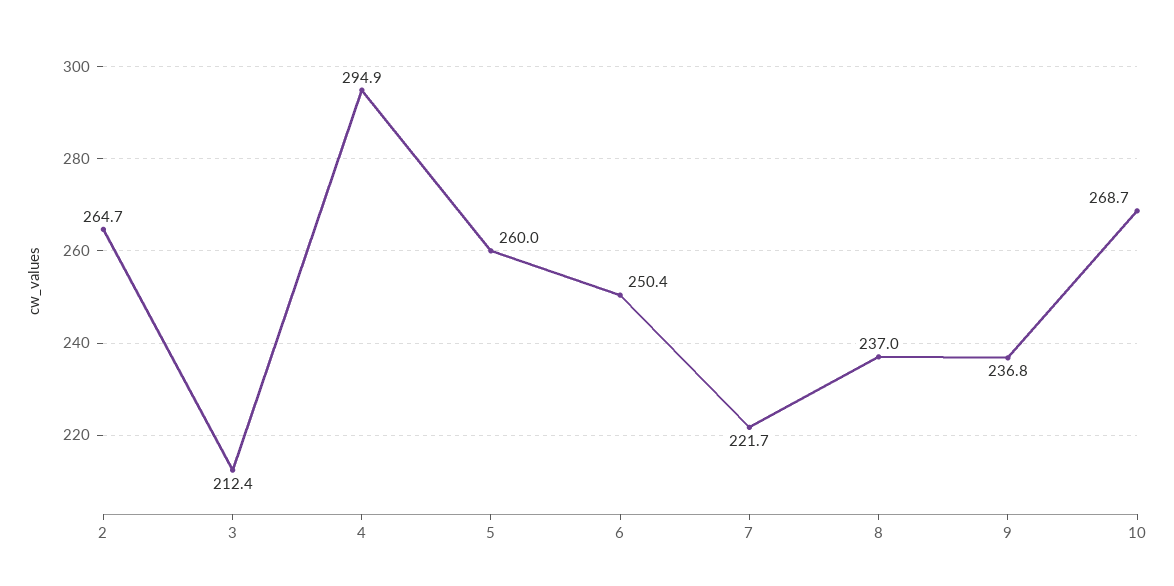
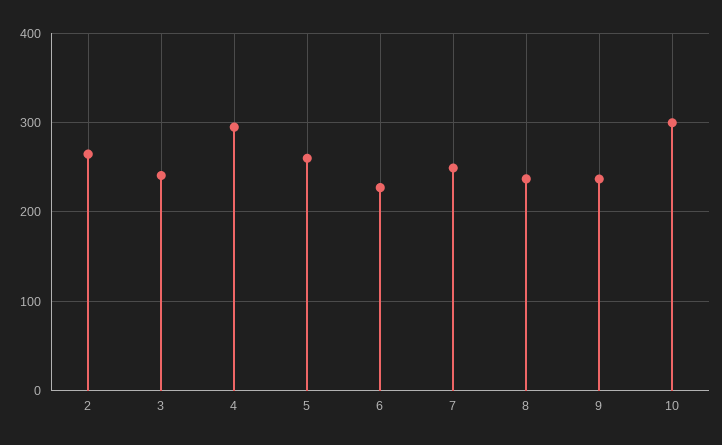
  {
    "2": 264.7,
-   "3": 212.4,
+   "3": 240,
    "4": 294.9,
    "5": 260,
-   "6": 250.4,
+   "6": 230,
-   "7": 221.7,
+   "7": 250,
    "8": 237,
    "9": 236.8,
-   "10": 268.7
+   "10": 300
  }

